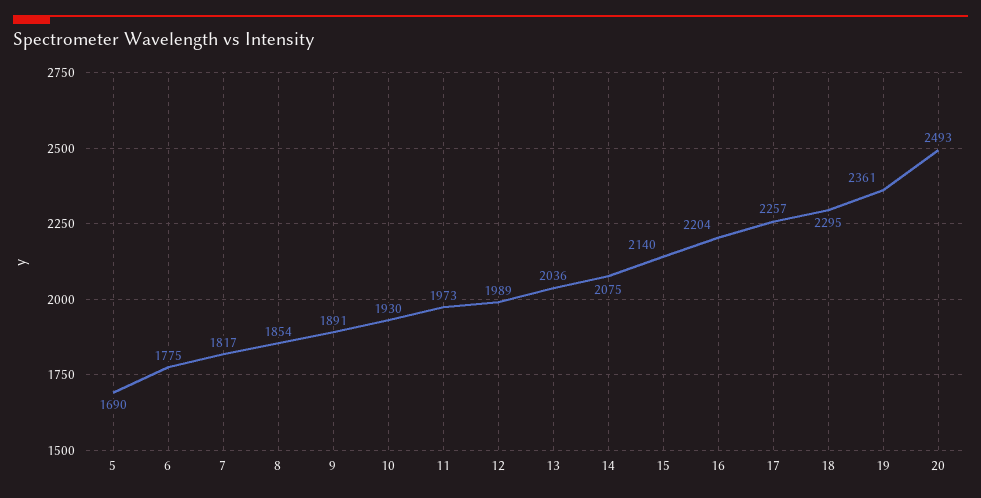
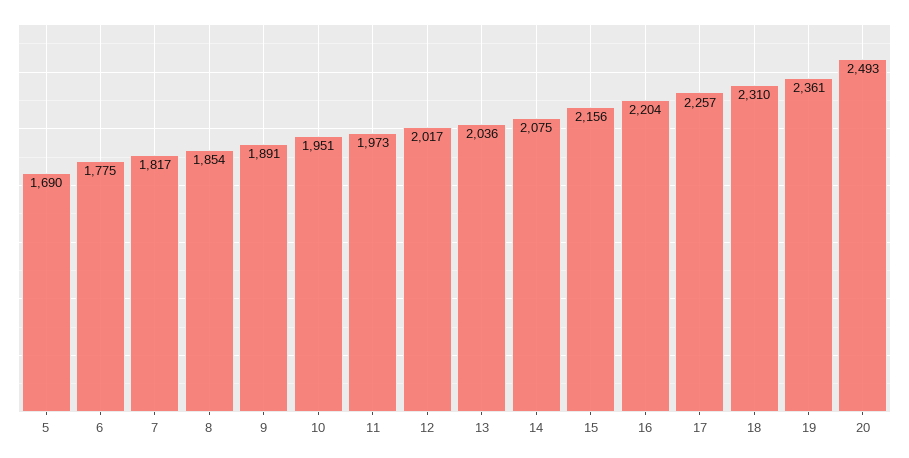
  {
    "5": 1690,
    "6": 1775,
    "7": 1817,
    "8": 1854,
    "9": 1891,
-   "10": 1930,
+   "10": 1951,
    "11": 1973,
-   "12": 1989,
+   "12": 2017,
    "13": 2036,
    "14": 2075,
-   "15": 2140,
+   "15": 2156,
    "16": 2204,
    "17": 2257,
-   "18": 2295,
+   "18": 2310,
    "19": 2361,
    "20": 2493
  }

